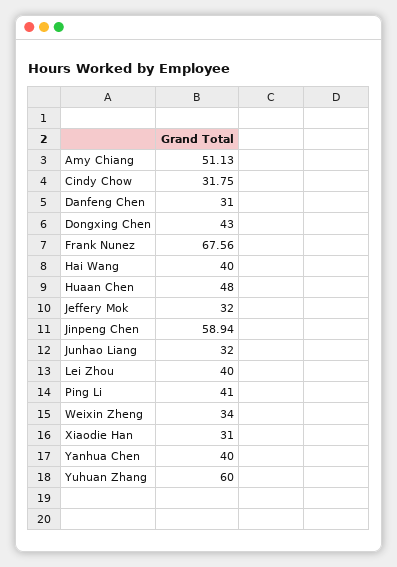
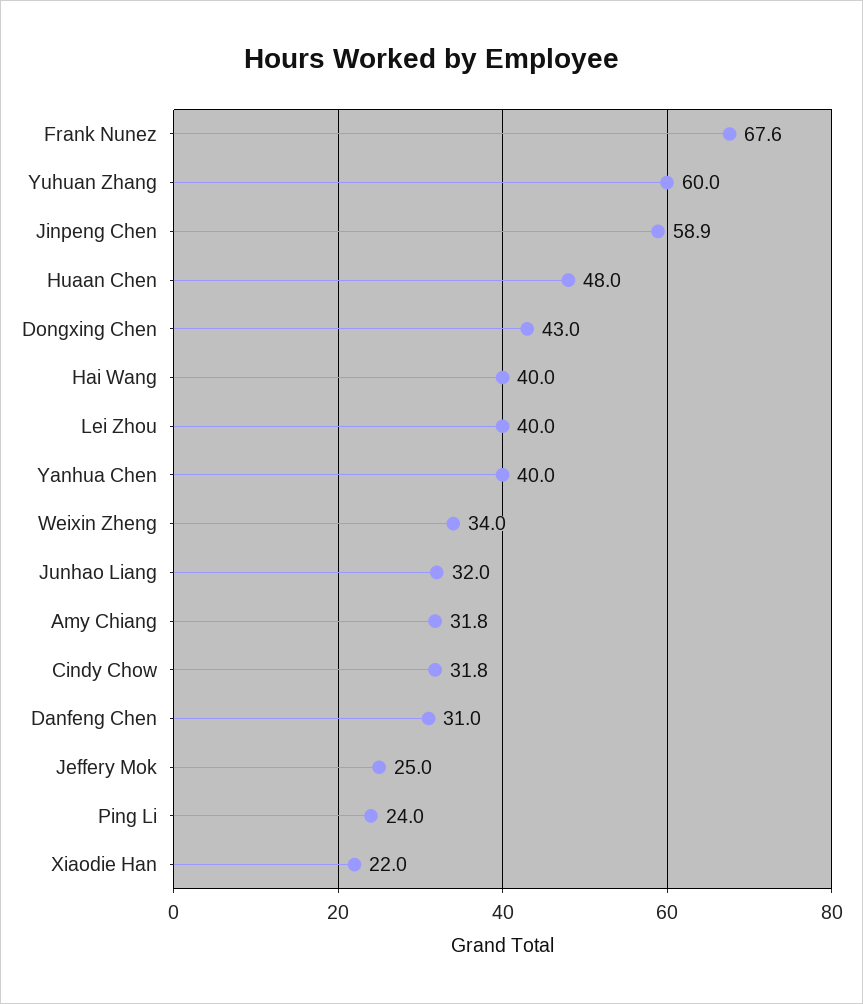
  {
-   "Amy Chiang": 51.13,
+   "Amy Chiang": 31.8,
    "Cindy Chow": 31.75,
    "Danfeng Chen": 31,
    "Dongxing Chen": 43,
    "Frank Nunez": 67.56,
    "Hai Wang": 40,
    "Huaan Chen": 48,
-   "Jeffery Mok": 32,
+   "Jeffery Mok": 25,
    "Jinpeng Chen": 58.94,
    "Junhao Liang": 32,
    "Lei Zhou": 40,
-   "Ping Li": 41,
+   "Ping Li": 24,
    "Weixin Zheng": 34,
-   "Xiaodie Han": 31,
+   "Xiaodie Han": 22,
    "Yanhua Chen": 40,
    "Yuhuan Zhang": 60
  }

